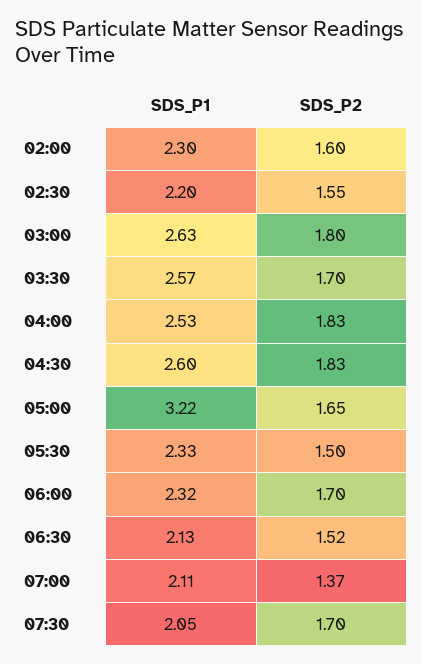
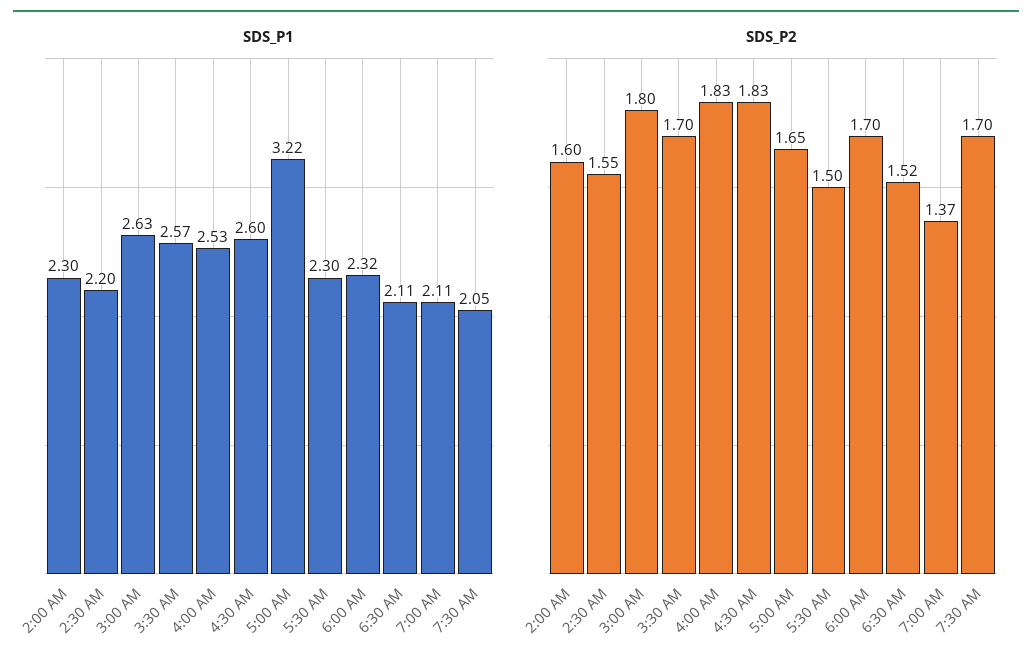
  {
    "SDS_P1": {
      "02:00": 2.3,
      "02:30": 2.2,
      "03:00": 2.63,
      "03:30": 2.57,
      "04:00": 2.53,
      "04:30": 2.6,
      "05:00": 3.22,
-     "05:30": 2.33,
+     "05:30": 2.3,
      "06:00": 2.32,
-     "06:30": 2.13,
+     "06:30": 2.11,
      "07:00": 2.11,
      "07:30": 2.05
    },
    "SDS_P2": {
      "02:00": 1.6,
      "02:30": 1.55,
      "03:00": 1.8,
      "03:30": 1.7,
      "04:00": 1.83,
      "04:30": 1.83,
      "05:00": 1.65,
      "05:30": 1.5,
      "06:00": 1.7,
      "06:30": 1.52,
      "07:00": 1.37,
      "07:30": 1.7
    }
  }

